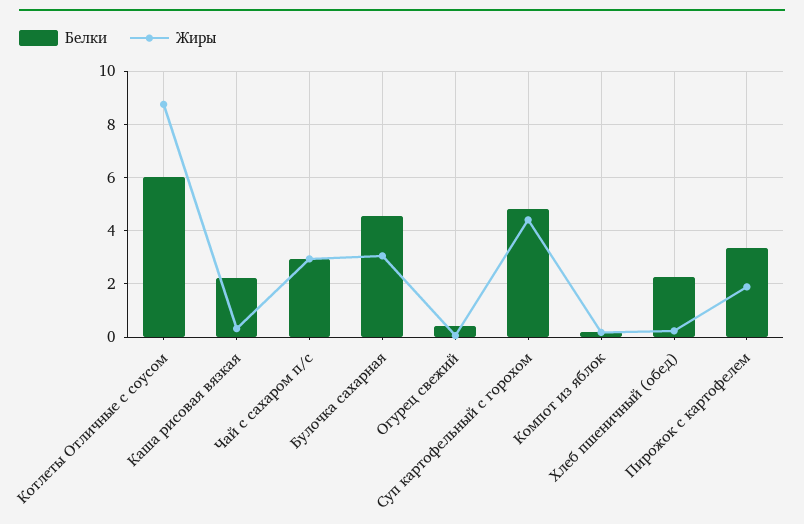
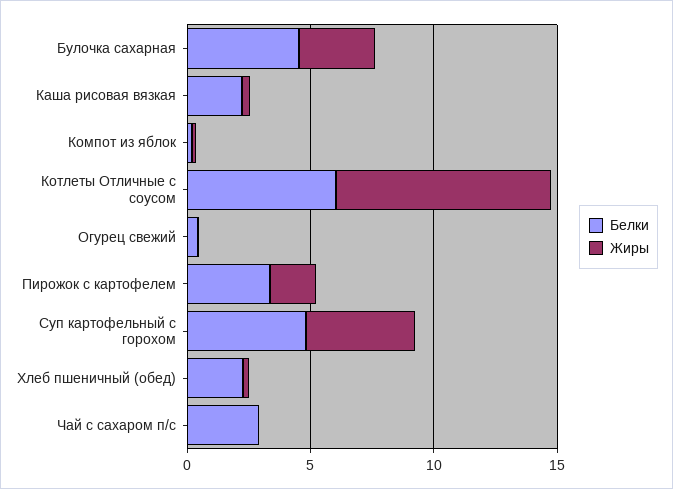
  {
    "Белки": {
      "Котлеты Отличные с соусом": 6,
      "Каша рисовая вязкая": 2.25,
      "Чай с сахаром п/с": 3,
      "Булочка сахарная": 4.5,
      "Огурец свежий": 0.5,
      "Суп картофельный с горохом": 4.75,
      "Компот из яблок": 0.25,
      "Хлеб пшеничный (обед)": 2.25,
      "Пирожок с картофелем": 3.25
    },
    "Жиры": {
      "Котлеты Отличные с соусом": 8.75,
      "Каша рисовая вязкая": 0.25,
-     "Чай с сахаром п/с": 3,
+     "Чай с сахаром п/с": 0,
      "Булочка сахарная": 3,
      "Огурец свежий": 0,
      "Суп картофельный с горохом": 4.5,
      "Компот из яблок": 0.25,
      "Хлеб пшеничный (обед)": 0.25,
      "Пирожок с картофелем": 2
    }
  }

